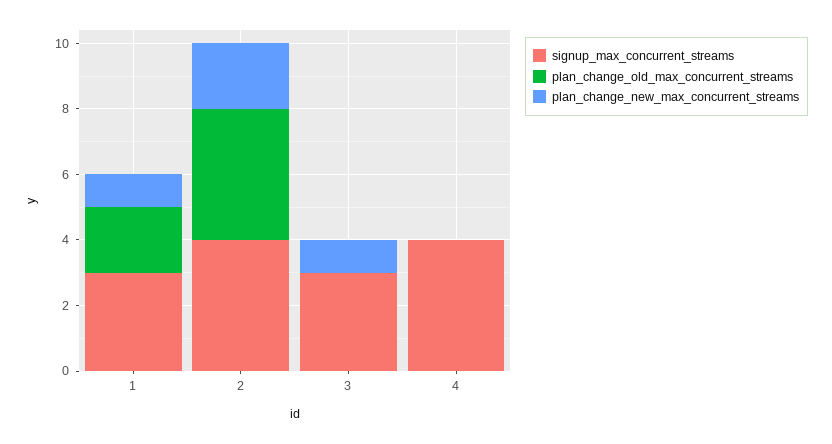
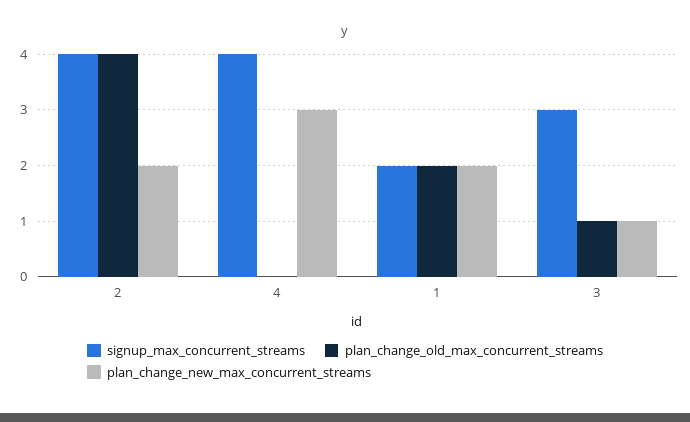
  {
    "signup_max_concurrent_streams": {
-     "1": 3,
+     "1": 2,
      "2": 4,
      "3": 3,
      "4": 4
    },
    "plan_change_old_max_concurrent_streams": {
      "1": 2,
      "2": 4,
-     "3": 0,
+     "3": 1,
      "4": 0
    },
    "plan_change_new_max_concurrent_streams": {
-     "1": 1,
+     "1": 2,
      "2": 2,
      "3": 1,
-     "4": 0
+     "4": 3
    }
  }

